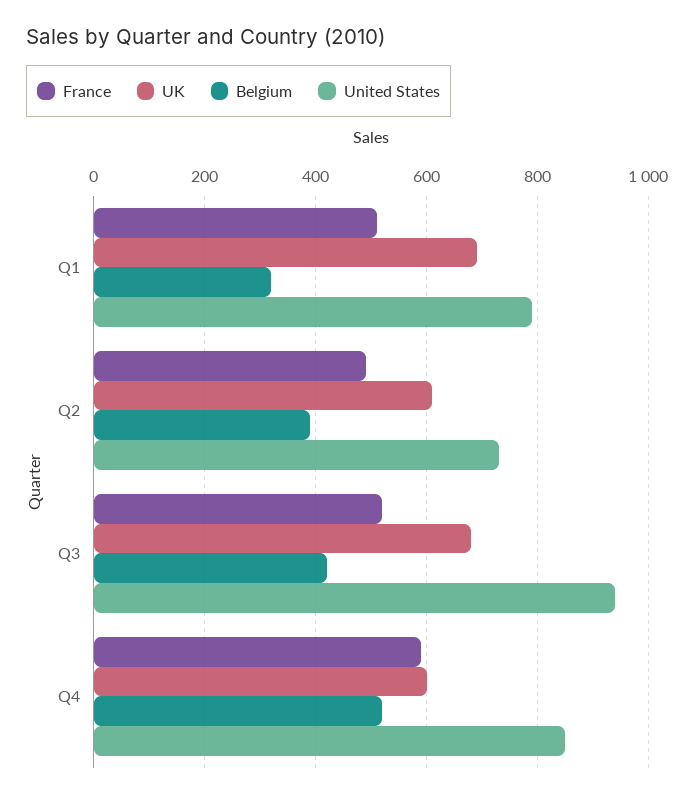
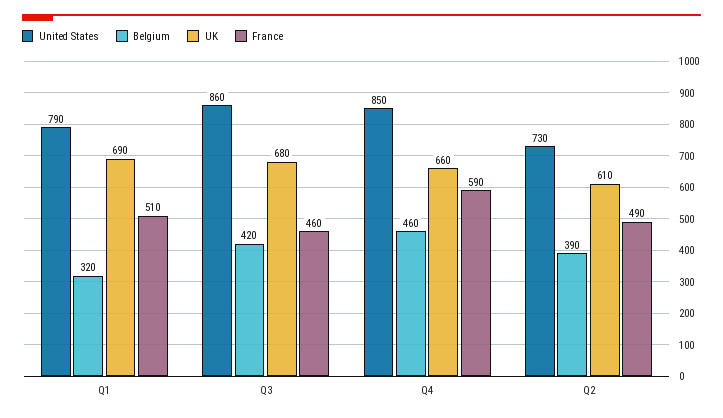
  {
    "France": {
      "Q1": 510,
      "Q2": 490,
-     "Q3": 520,
+     "Q3": 460,
      "Q4": 590
    },
    "UK": {
      "Q1": 690,
      "Q2": 610,
      "Q3": 680,
-     "Q4": 600
+     "Q4": 660
    },
    "Belgium": {
      "Q1": 320,
      "Q2": 390,
      "Q3": 420,
-     "Q4": 520
+     "Q4": 460
    },
    "United States": {
      "Q1": 790,
      "Q2": 730,
-     "Q3": 940,
+     "Q3": 860,
      "Q4": 850
    }
  }

